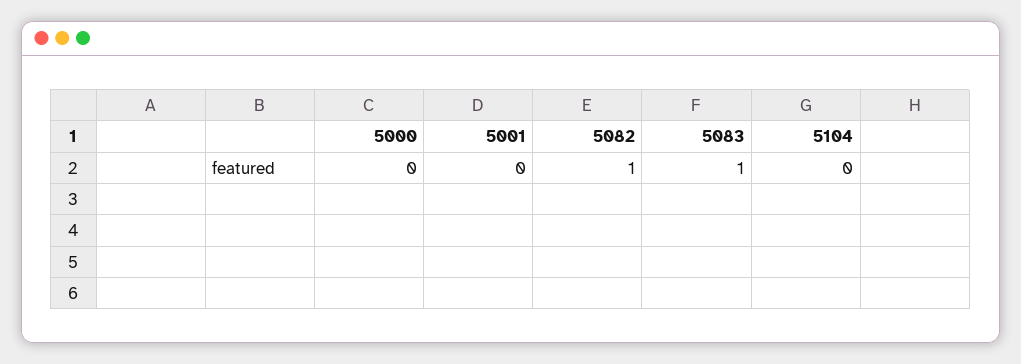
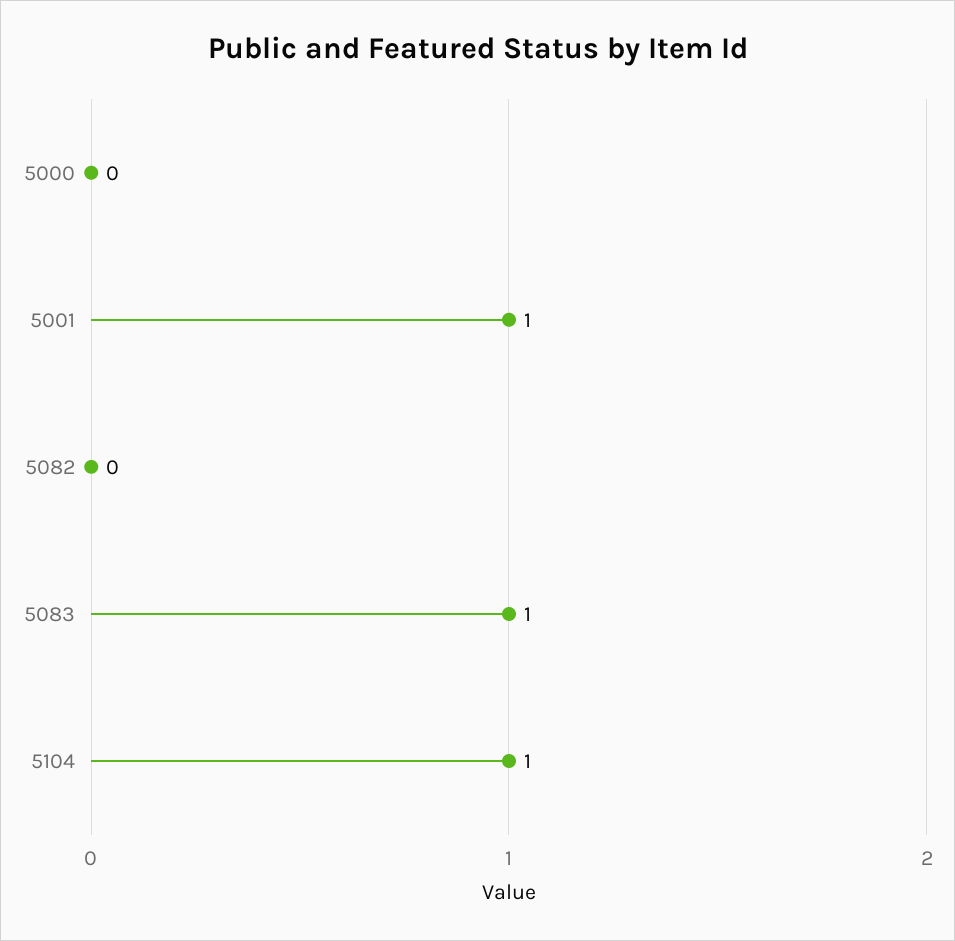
  {
    "5000": 0,
-   "5001": 0,
+   "5001": 1,
-   "5082": 1,
+   "5082": 0,
    "5083": 1,
-   "5104": 0
+   "5104": 1
  }

